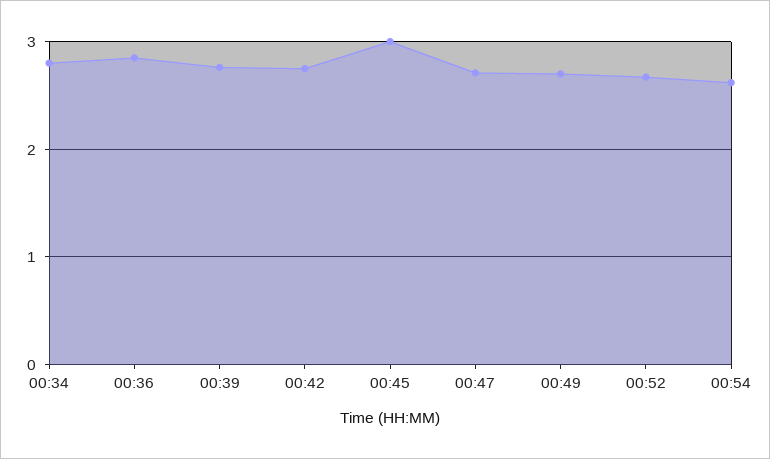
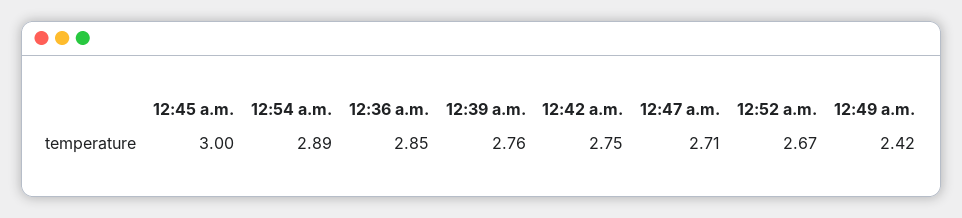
  {
-   "00:34": 2.8,
    "00:36": 2.85,
    "00:39": 2.76,
    "00:42": 2.75,
    "00:45": 3,
    "00:47": 2.71,
-   "00:49": 2.7,
+   "00:49": 2.42,
    "00:52": 2.67,
-   "00:54": 2.6
+   "00:54": 2.89
  }

